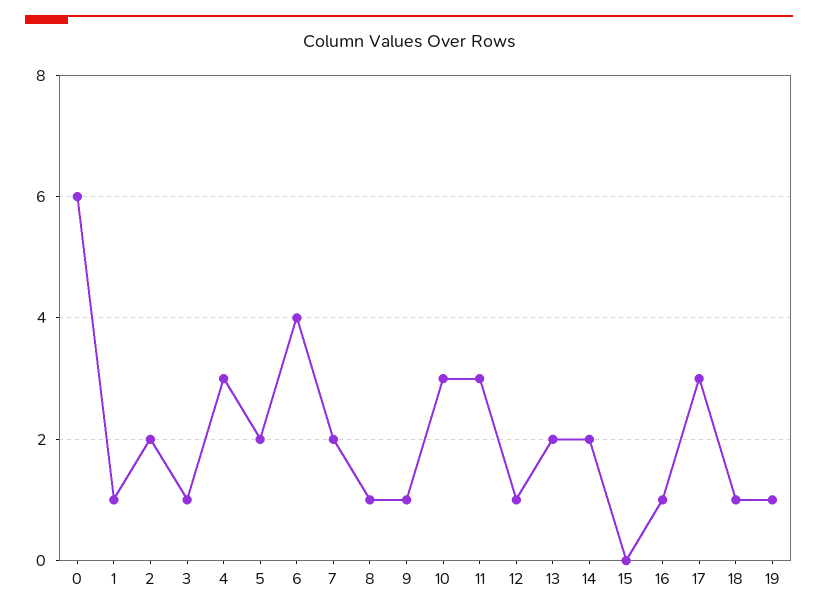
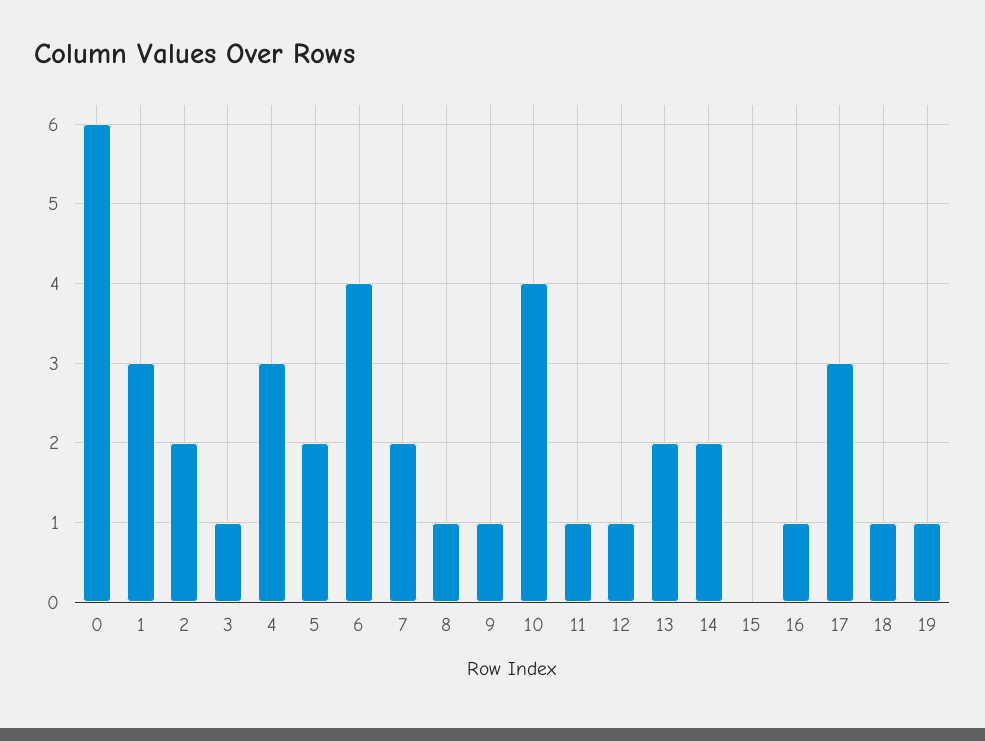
  {
    "0": 6,
-   "1": 1,
+   "1": 3,
    "2": 2,
    "3": 1,
    "4": 3,
    "5": 2,
    "6": 4,
    "7": 2,
    "8": 1,
    "9": 1,
-   "10": 3,
+   "10": 4,
-   "11": 3,
+   "11": 1,
    "12": 1,
    "13": 2,
    "14": 2,
    "15": 0,
    "16": 1,
    "17": 3,
    "18": 1,
    "19": 1
  }

